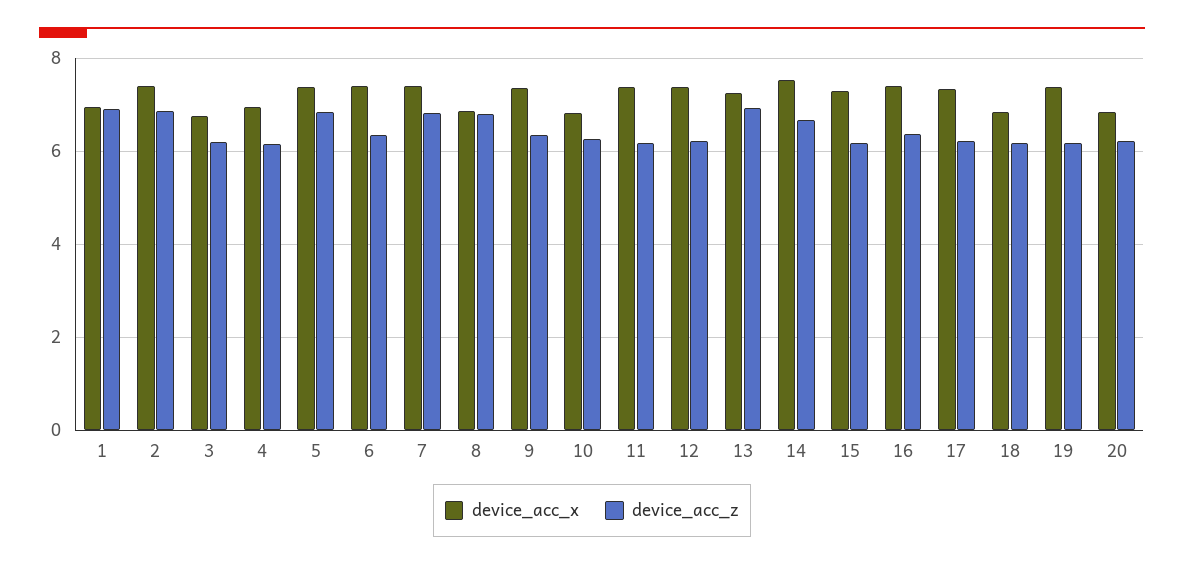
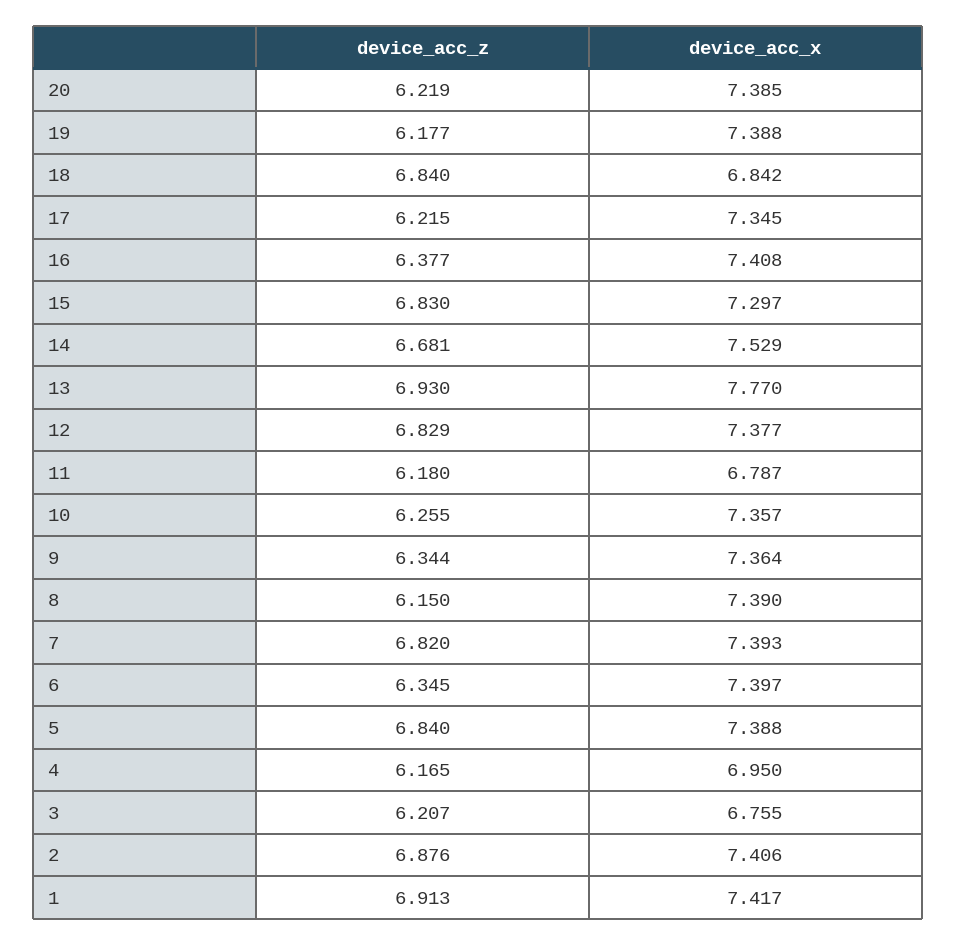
  {
    "device_acc_x": {
-     "1": 7,
+     "1": 7.417,
      "2": 7.406,
      "3": 6.755,
      "4": 6.95,
      "5": 7.388,
      "6": 7.397,
      "7": 7.393,
-     "8": 6.8,
+     "8": 7.39,
      "9": 7.364,
-     "10": 6.8,
+     "10": 7.357,
-     "11": 7.4,
+     "11": 6.787,
      "12": 7.377,
-     "13": 7.2,
+     "13": 7.77,
      "14": 7.529,
      "15": 7.297,
      "16": 7.408,
      "17": 7.345,
      "18": 6.842,
      "19": 7.388,
-     "20": 6.8
+     "20": 7.385
    },
    "device_acc_z": {
      "1": 6.913,
      "2": 6.876,
      "3": 6.207,
      "4": 6.165,
      "5": 6.84,
      "6": 6.345,
      "7": 6.82,
-     "8": 6.8,
+     "8": 6.15,
      "9": 6.344,
      "10": 6.255,
      "11": 6.18,
-     "12": 6.2,
+     "12": 6.829,
      "13": 6.93,
      "14": 6.681,
-     "15": 6.2,
+     "15": 6.83,
      "16": 6.377,
      "17": 6.215,
-     "18": 6.2,
+     "18": 6.84,
      "19": 6.177,
      "20": 6.219
    }
  }

